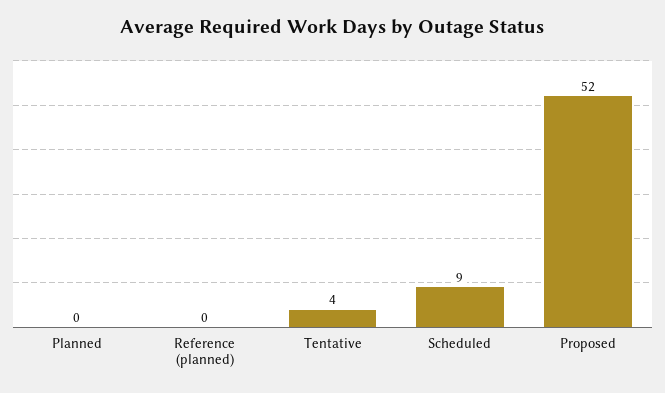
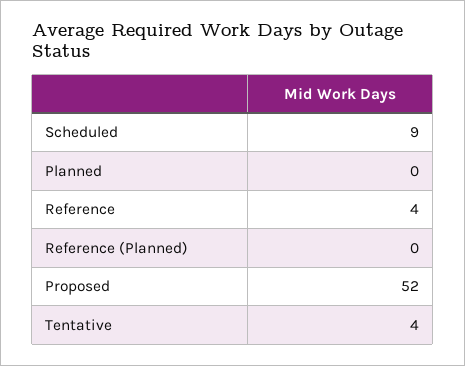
  {
    "Planned": 0,
    "Reference (planned)": 0,
    "Tentative": 4,
    "Scheduled": 9,
-   "Proposed": 52
+   "Proposed": 52,
+   "Reference": 4
  }

